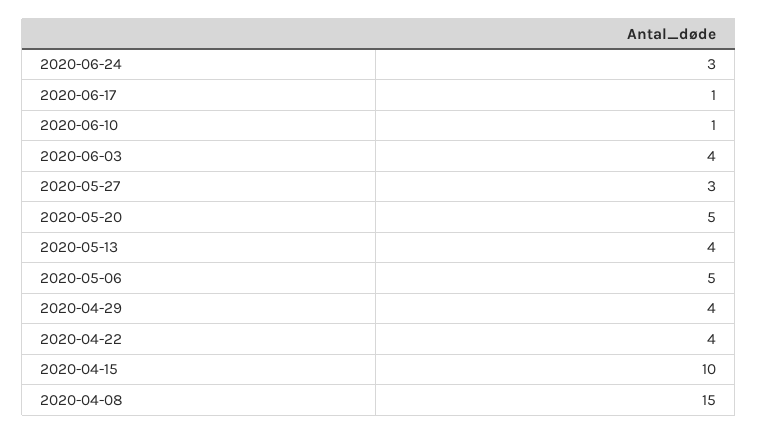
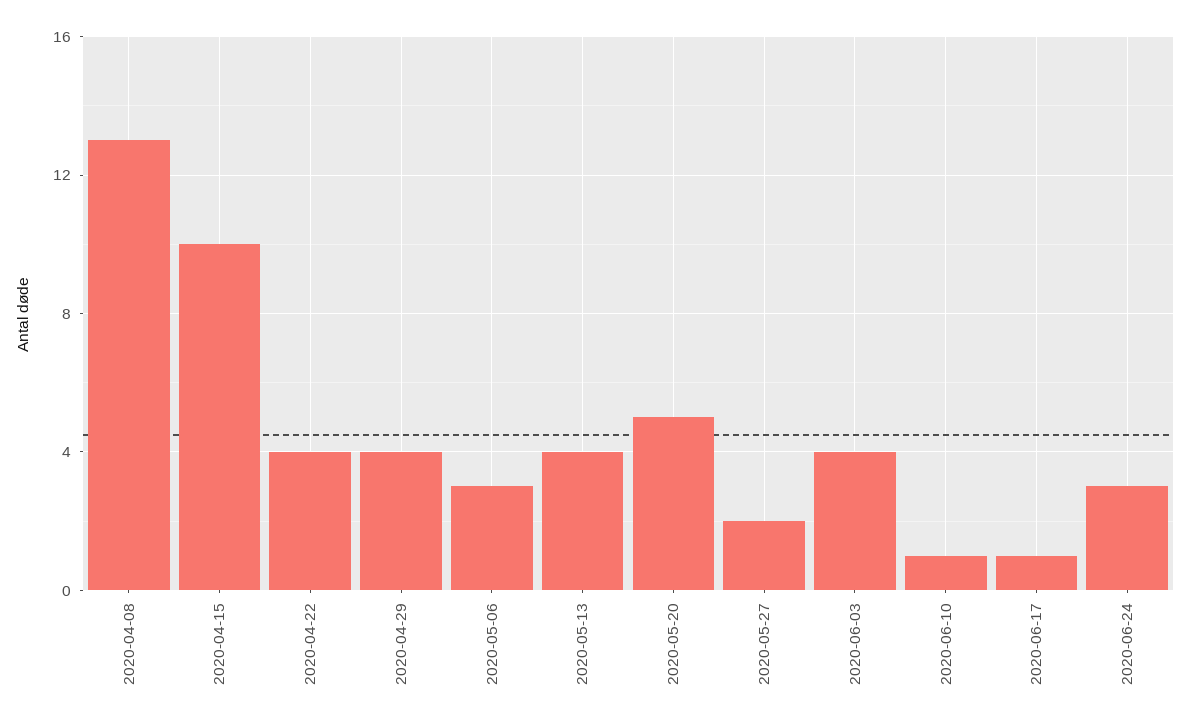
  {
    "2020-06-24": 3,
    "2020-06-17": 1,
    "2020-06-10": 1,
    "2020-06-03": 4,
-   "2020-05-27": 3,
+   "2020-05-27": 2,
    "2020-05-20": 5,
    "2020-05-13": 4,
-   "2020-05-06": 5,
+   "2020-05-06": 3,
    "2020-04-29": 4,
    "2020-04-22": 4,
    "2020-04-15": 10,
-   "2020-04-08": 15
+   "2020-04-08": 13
  }

